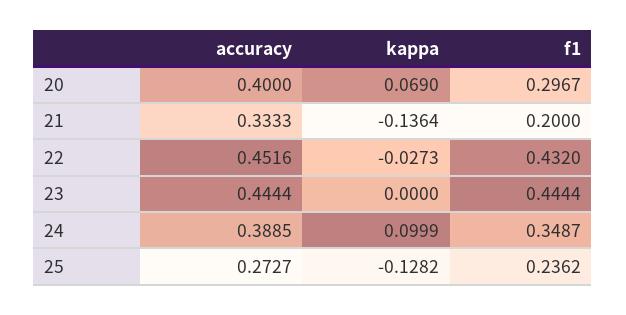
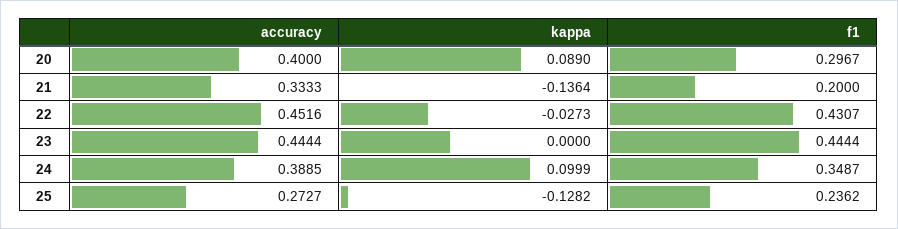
  {
    "accuracy": {
      "20": 0.4,
      "21": 0.3333,
      "22": 0.4516,
      "23": 0.4444,
      "24": 0.3885,
      "25": 0.2727
    },
    "kappa": {
-     "20": 0.069,
+     "20": 0.089,
      "21": -0.1364,
      "22": -0.0273,
      "23": 0,
      "24": 0.0999,
      "25": -0.1282
    },
    "f1": {
      "20": 0.2967,
      "21": 0.2,
-     "22": 0.432,
+     "22": 0.4307,
      "23": 0.4444,
      "24": 0.3487,
      "25": 0.2362
    }
  }

